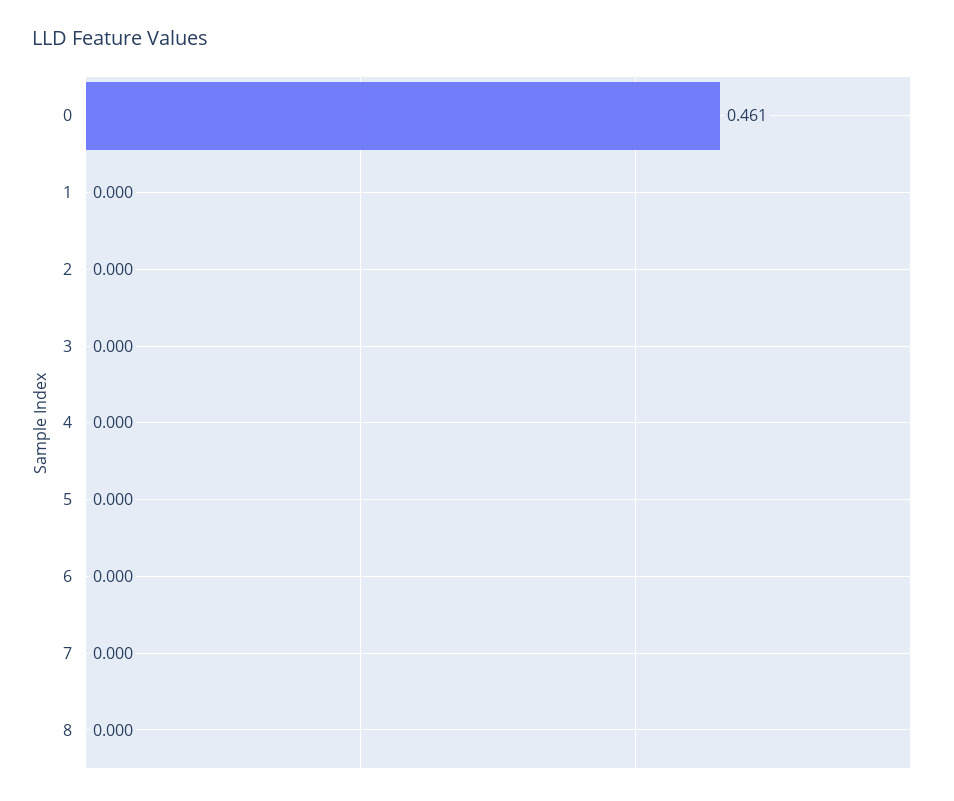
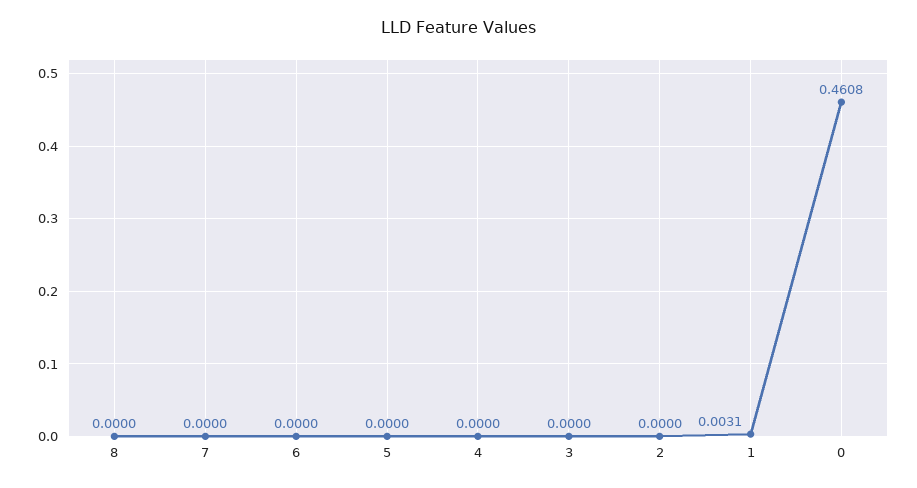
  {
    "0": 0.4608,
-   "1": 0,
+   "1": 0.0031,
    "2": 0,
    "3": 0,
    "4": 0,
    "5": 0,
    "6": 0,
    "7": 0,
    "8": 0
  }

